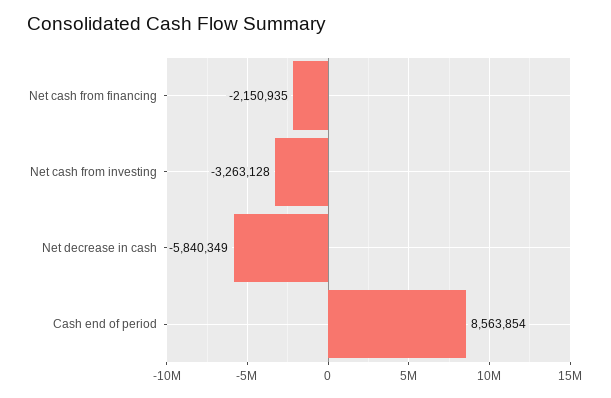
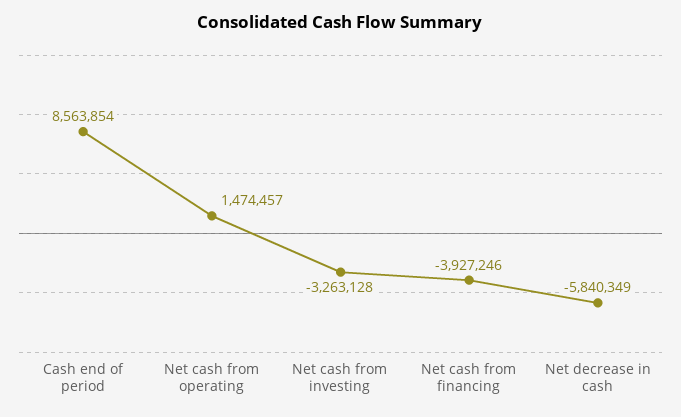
  {
-   "Net cash from financing": -2150935,
+   "Net cash from financing": -3927246,
    "Net cash from investing": -3263128,
    "Net decrease in cash": -5840349,
-   "Cash end of period": 8563854
+   "Cash end of period": 8563854,
+   "Net cash from operating": 1474457
  }

